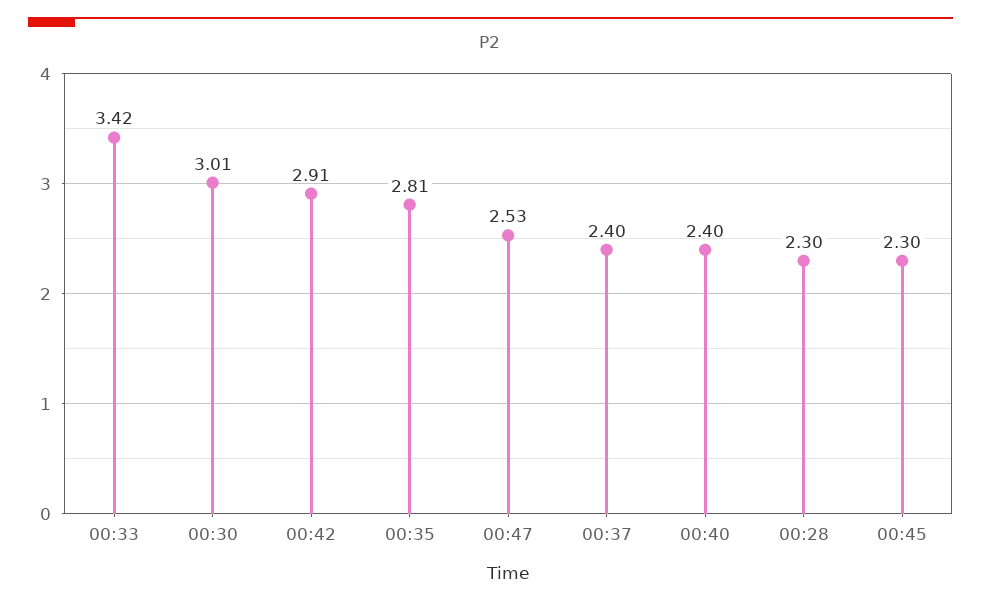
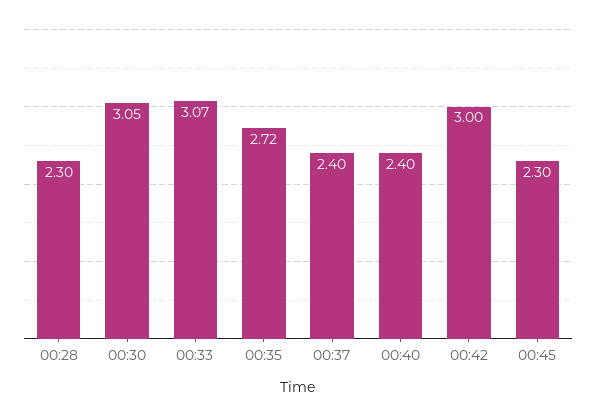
  {
-   "00:33": 3.42,
+   "00:33": 3.07,
-   "00:30": 3.01,
+   "00:30": 3.05,
-   "00:42": 2.91,
+   "00:42": 3,
-   "00:35": 2.81,
+   "00:35": 2.72,
-   "00:47": 2.53,
    "00:37": 2.4,
    "00:40": 2.4,
    "00:28": 2.3,
    "00:45": 2.3
  }

